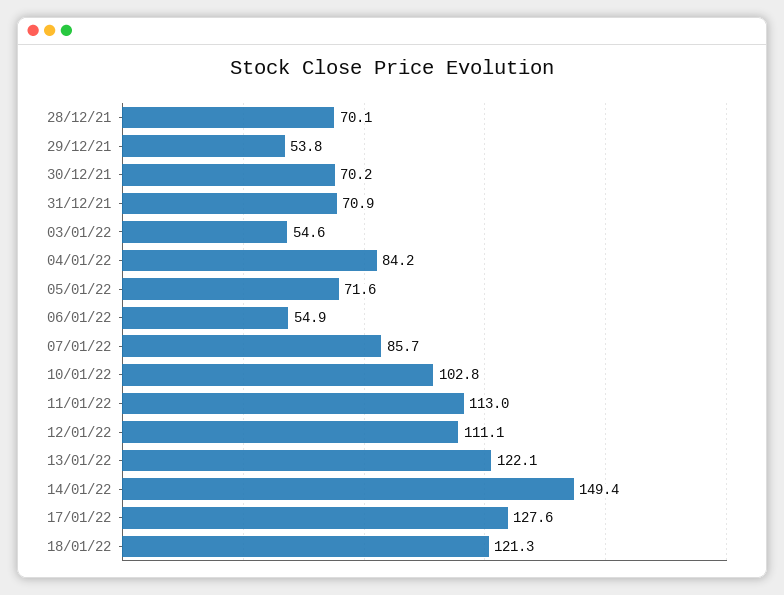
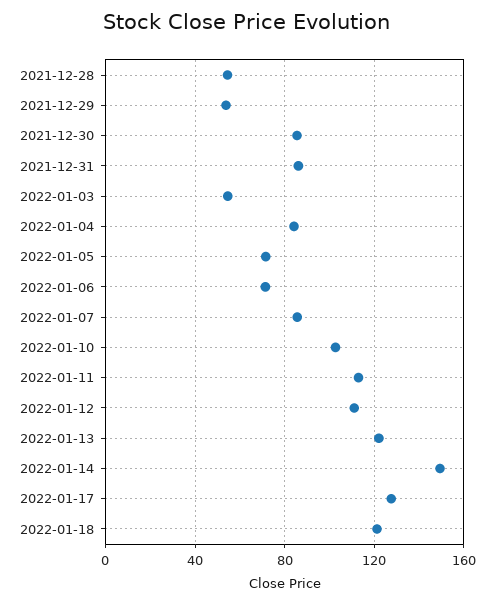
  {
-   "28/12/21": 70.1,
+   "28/12/21": 55,
    "29/12/21": 53.8,
-   "30/12/21": 70.2,
+   "30/12/21": 85,
-   "31/12/21": 70.9,
+   "31/12/21": 85,
    "03/01/22": 54.6,
    "04/01/22": 84.2,
    "05/01/22": 71.6,
-   "06/01/22": 54.9,
+   "06/01/22": 70,
    "07/01/22": 85.7,
    "10/01/22": 102.8,
    "11/01/22": 113,
    "12/01/22": 111.1,
    "13/01/22": 122.1,
    "14/01/22": 149.4,
    "17/01/22": 127.6,
    "18/01/22": 121.3
  }

